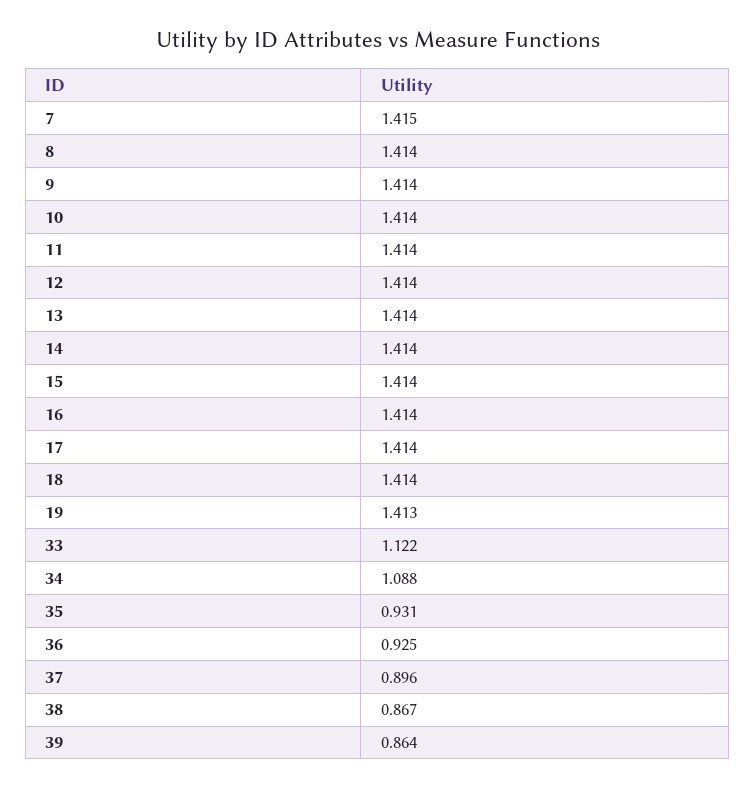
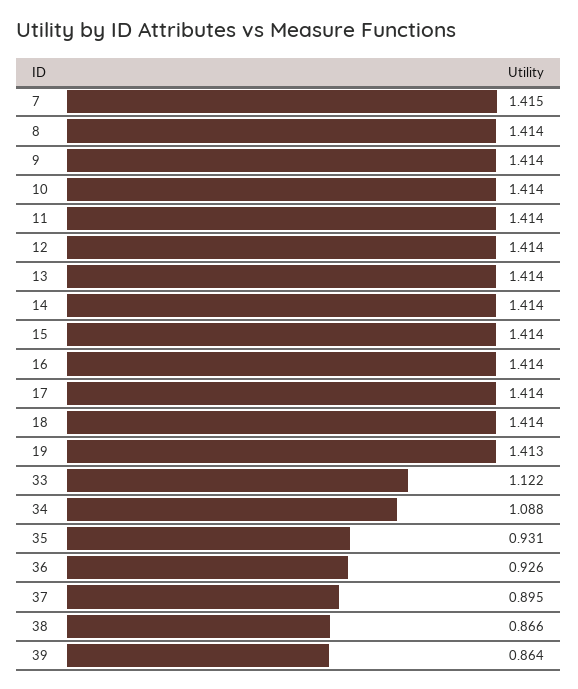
  {
    "7": 1.415,
    "8": 1.414,
    "9": 1.414,
    "10": 1.414,
    "11": 1.414,
    "12": 1.414,
    "13": 1.414,
    "14": 1.414,
    "15": 1.414,
    "16": 1.414,
    "17": 1.414,
    "18": 1.414,
    "19": 1.413,
    "33": 1.122,
    "34": 1.088,
    "35": 0.931,
-   "36": 0.925,
+   "36": 0.926,
-   "37": 0.896,
+   "37": 0.895,
-   "38": 0.867,
+   "38": 0.866,
    "39": 0.864
  }

